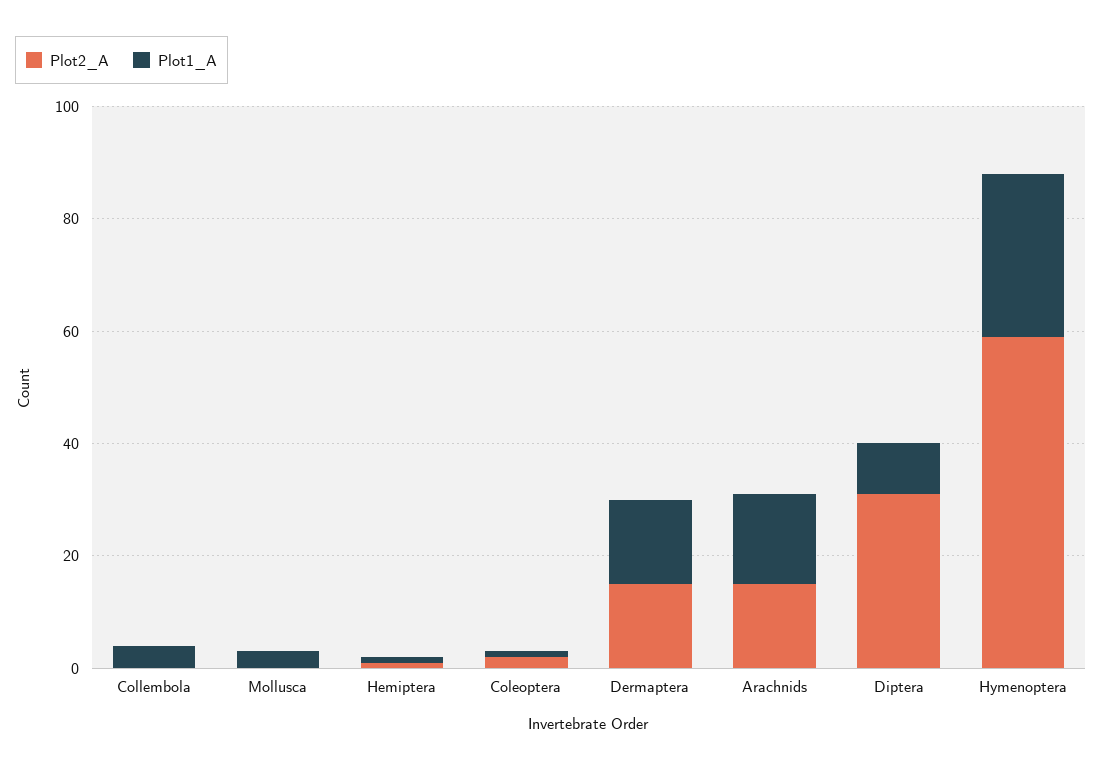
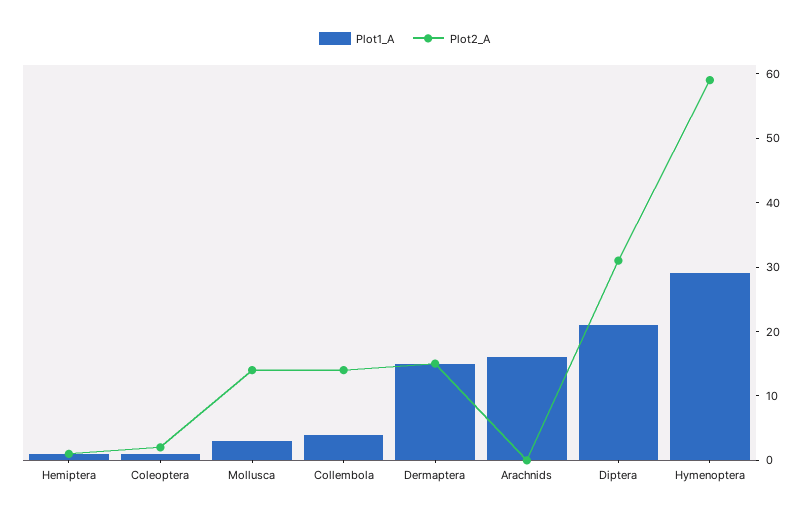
  {
    "Plot2_A": {
-     "Collembola": 0,
+     "Collembola": 15,
-     "Mollusca": 0,
+     "Mollusca": 15,
      "Hemiptera": 0,
      "Coleoptera": 0,
      "Dermaptera": 15,
-     "Arachnids": 15,
+     "Arachnids": 0,
      "Diptera": 30,
      "Hymenoptera": 60
    },
    "Plot1_A": {
      "Collembola": 5,
      "Mollusca": 5,
      "Hemiptera": 0,
      "Coleoptera": 0,
      "Dermaptera": 15,
      "Arachnids": 15,
-     "Diptera": 10,
+     "Diptera": 20,
      "Hymenoptera": 30
    }
  }

